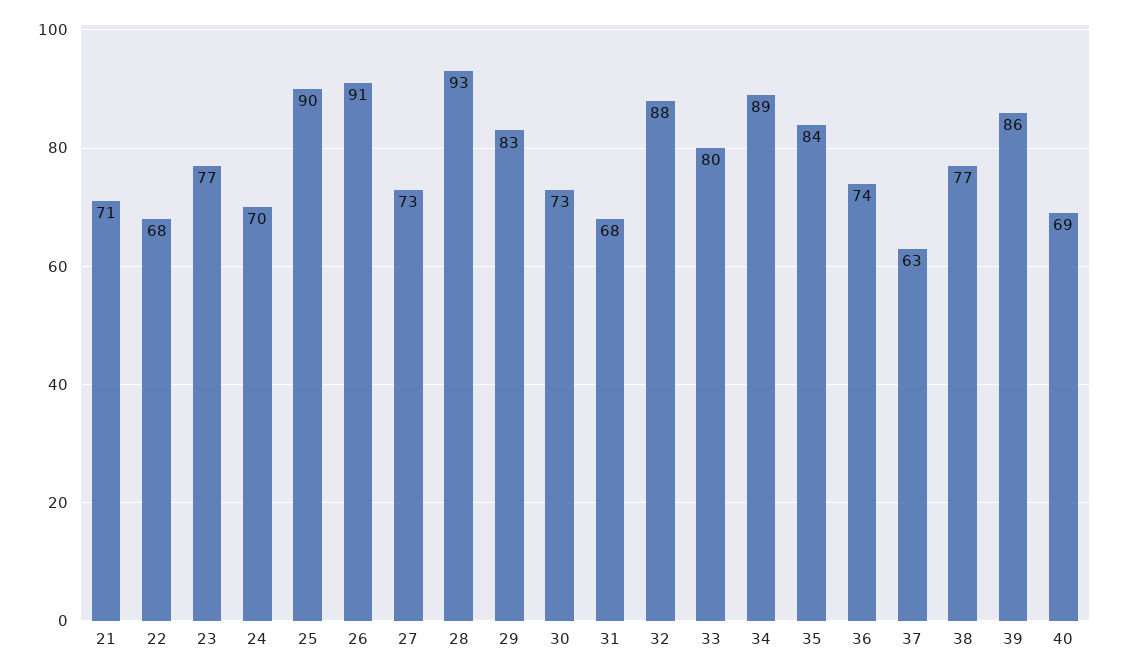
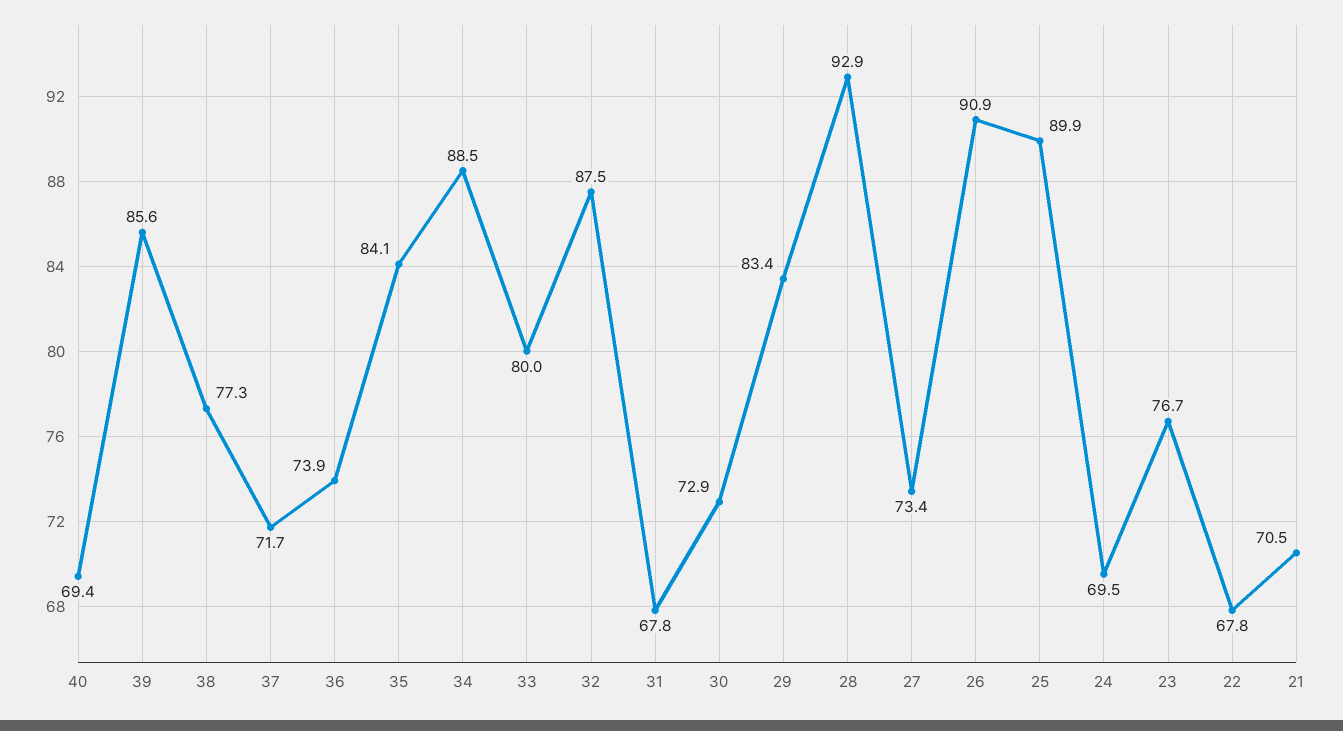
  {
    "21": 70.5,
    "22": 67.8,
    "23": 76.7,
    "24": 69.5,
    "25": 89.9,
    "26": 90.9,
    "27": 73.4,
    "28": 92.9,
    "29": 83.4,
    "30": 72.9,
    "31": 67.8,
    "32": 87.5,
    "33": 80,
    "34": 88.5,
    "35": 84.1,
    "36": 73.9,
-   "37": 63,
+   "37": 71.7,
    "38": 77.3,
    "39": 85.6,
    "40": 69.4
  }

